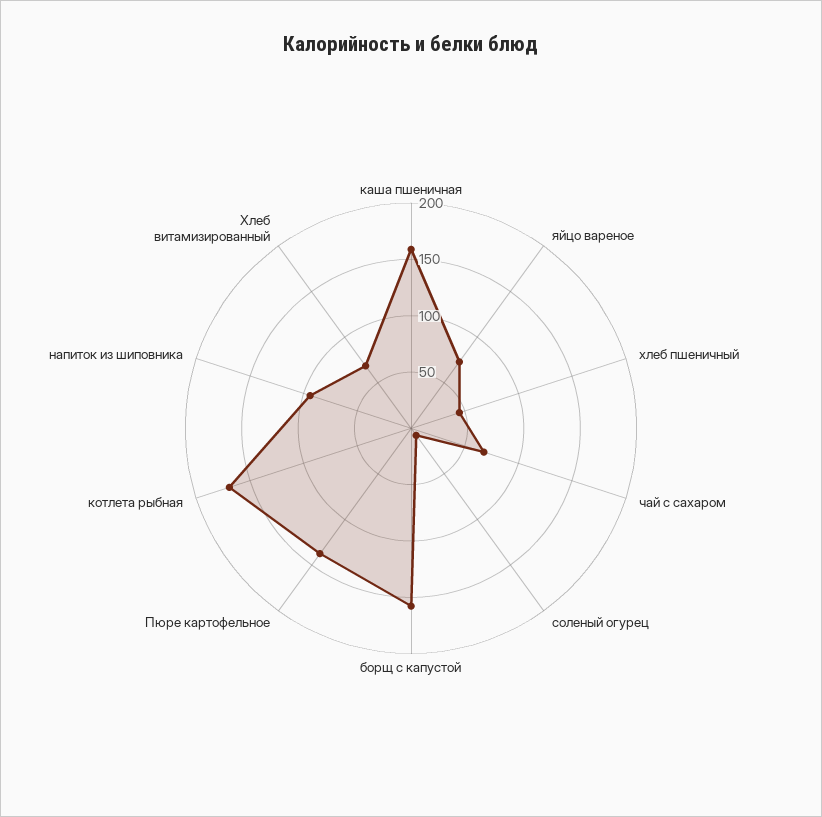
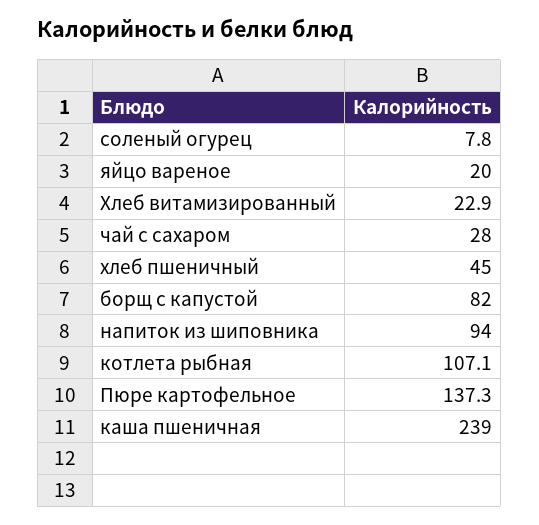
  {
-   "каша пшеничная": 160,
+   "каша пшеничная": 239,
-   "яйцо вареное": 70,
+   "яйцо вареное": 20,
    "хлеб пшеничный": 45,
-   "чай с сахаром": 70,
+   "чай с сахаром": 28,
    "соленый огурец": 7.8,
-   "борщ с капустой": 160,
+   "борщ с капустой": 82,
    "Пюре картофельное": 137.3,
-   "котлета рыбная": 170,
+   "котлета рыбная": 107.1,
    "напиток из шиповника": 94,
-   "Хлеб витамизированный": 70
+   "Хлеб витамизированный": 22.9
  }

